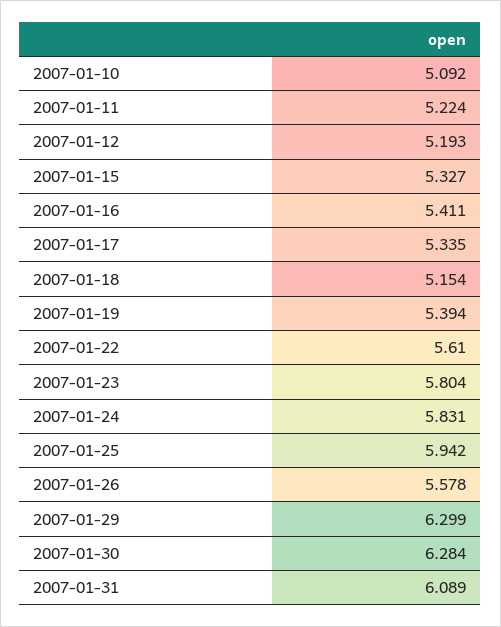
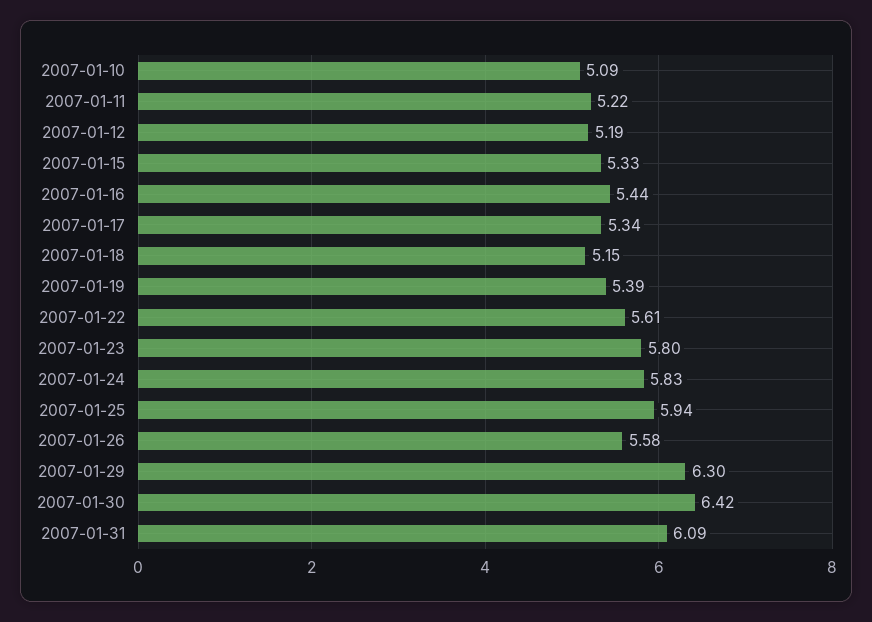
  {
    "2007-01-10": 5.092,
    "2007-01-11": 5.224,
    "2007-01-12": 5.193,
    "2007-01-15": 5.327,
-   "2007-01-16": 5.411,
+   "2007-01-16": 5.44,
    "2007-01-17": 5.335,
    "2007-01-18": 5.154,
    "2007-01-19": 5.394,
    "2007-01-22": 5.61,
    "2007-01-23": 5.804,
    "2007-01-24": 5.831,
    "2007-01-25": 5.942,
    "2007-01-26": 5.578,
    "2007-01-29": 6.299,
-   "2007-01-30": 6.284,
+   "2007-01-30": 6.42,
    "2007-01-31": 6.089
  }

